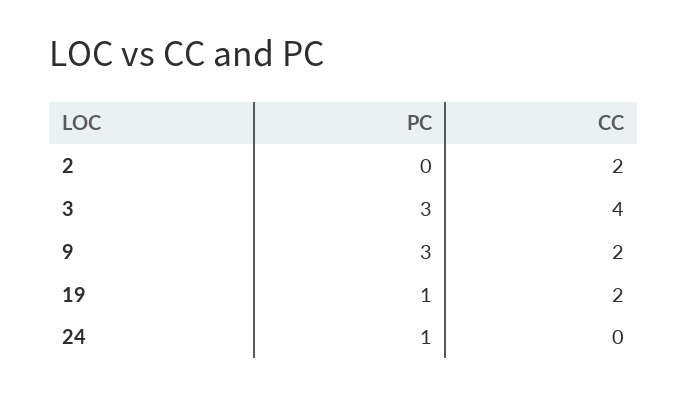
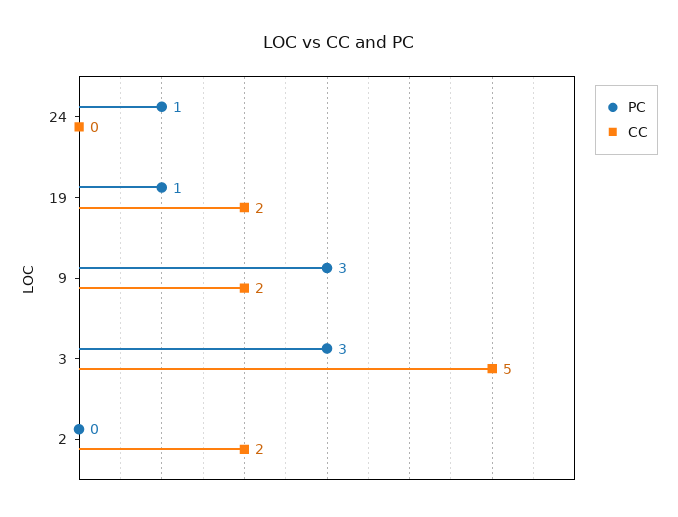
  {
    "PC": {
      "2": 0,
      "3": 3,
      "9": 3,
      "19": 1,
      "24": 1
    },
    "CC": {
      "2": 2,
-     "3": 4,
+     "3": 5,
      "9": 2,
      "19": 2,
      "24": 0
    }
  }

